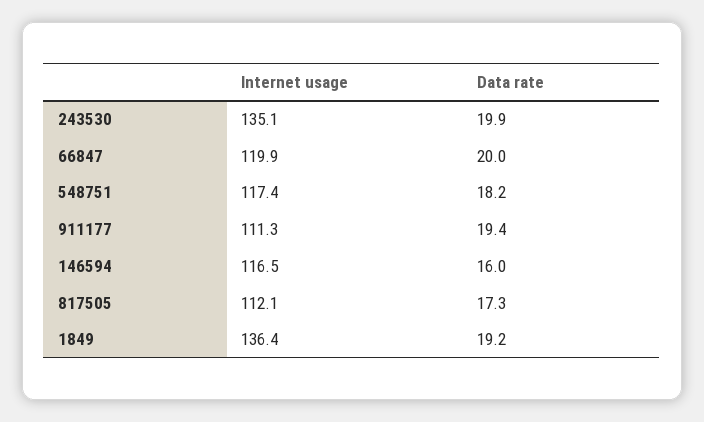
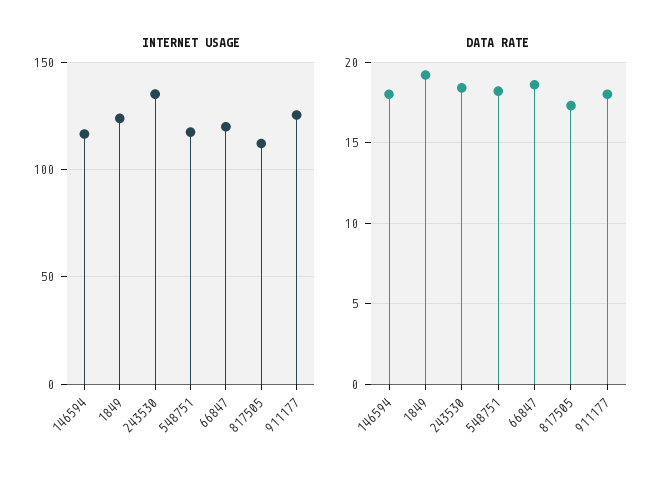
  {
    "Internet usage": {
      "243530": 135.1,
      "66847": 119.9,
      "548751": 117.4,
-     "911177": 111.3,
+     "911177": 125,
      "146594": 116.5,
      "817505": 112.1,
-     "1849": 136.4
+     "1849": 125
    },
    "Data rate": {
-     "243530": 19.9,
+     "243530": 18.5,
-     "66847": 20,
+     "66847": 18.5,
      "548751": 18.2,
-     "911177": 19.4,
+     "911177": 18,
-     "146594": 16,
+     "146594": 18,
      "817505": 17.3,
      "1849": 19.2
    }
  }

